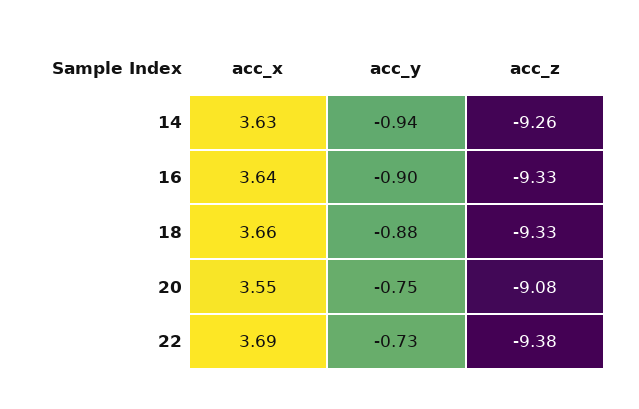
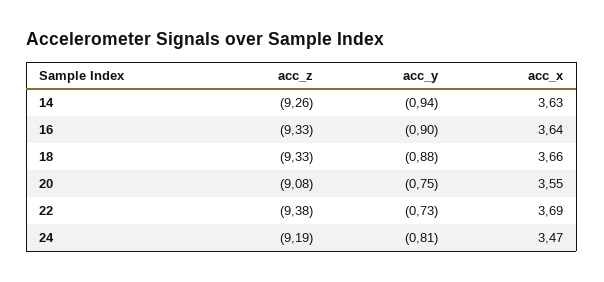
  {
    "acc_x": {
      "14": 3.63,
      "16": 3.64,
      "18": 3.66,
      "20": 3.55,
-     "22": 3.69
+     "22": 3.69,
+     "24": 3.47
    },
    "acc_y": {
      "14": -0.94,
      "16": -0.9,
      "18": -0.88,
      "20": -0.75,
-     "22": -0.73
+     "22": -0.73,
+     "24": -0.81
    },
    "acc_z": {
      "14": -9.26,
      "16": -9.33,
      "18": -9.33,
      "20": -9.08,
-     "22": -9.38
+     "22": -9.38,
+     "24": -9.19
    }
  }

